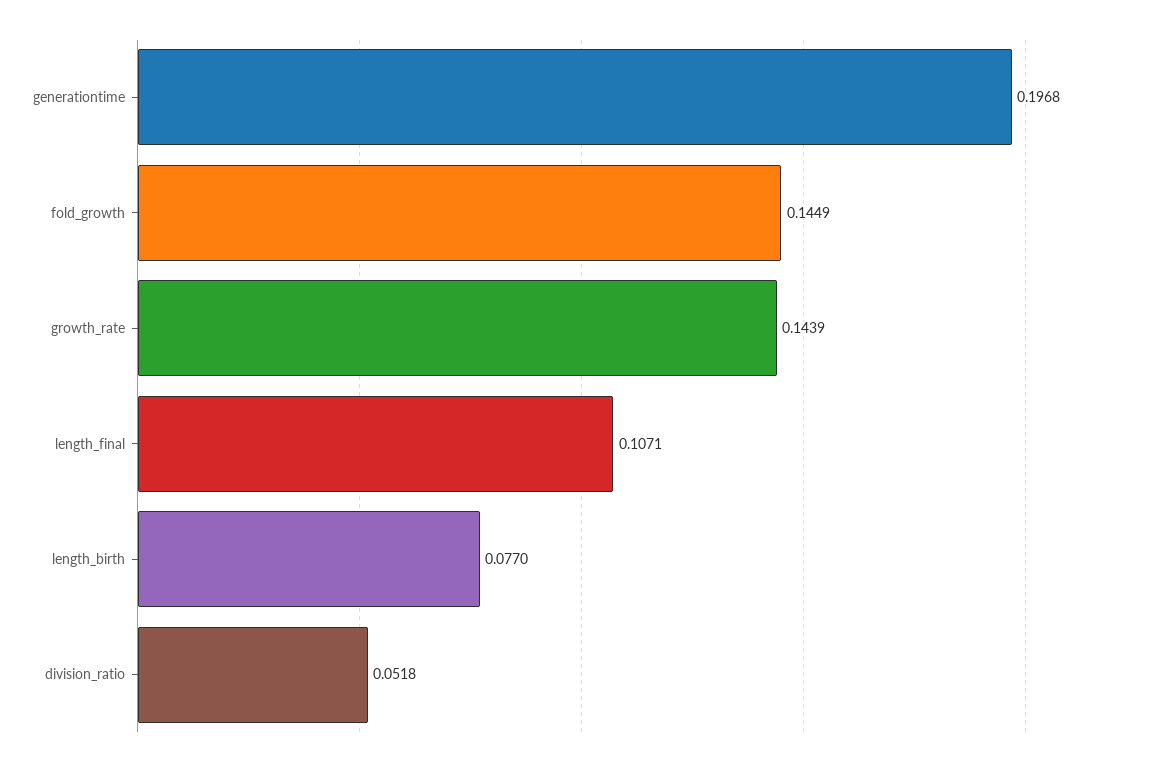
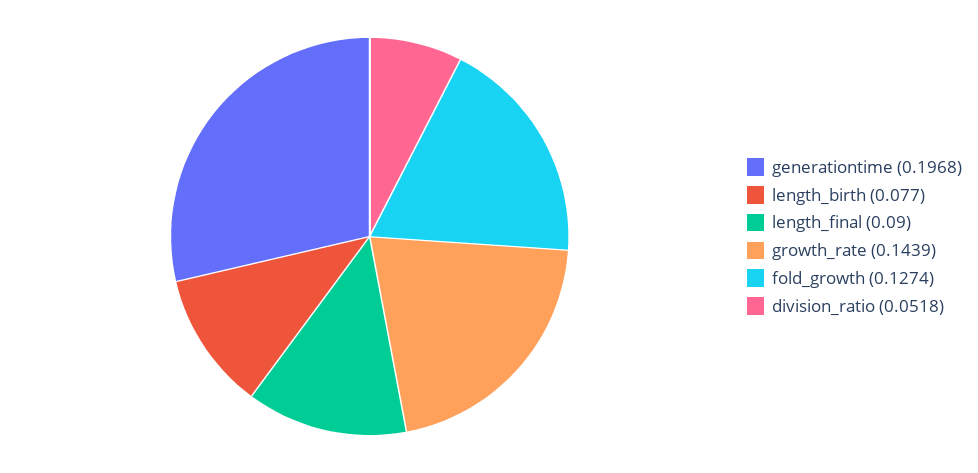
  {
    "generationtime": 0.1968,
-   "fold_growth": 0.1449,
+   "fold_growth": 0.1274,
    "growth_rate": 0.1439,
-   "length_final": 0.1071,
+   "length_final": 0.09,
    "length_birth": 0.077,
    "division_ratio": 0.0518
  }

